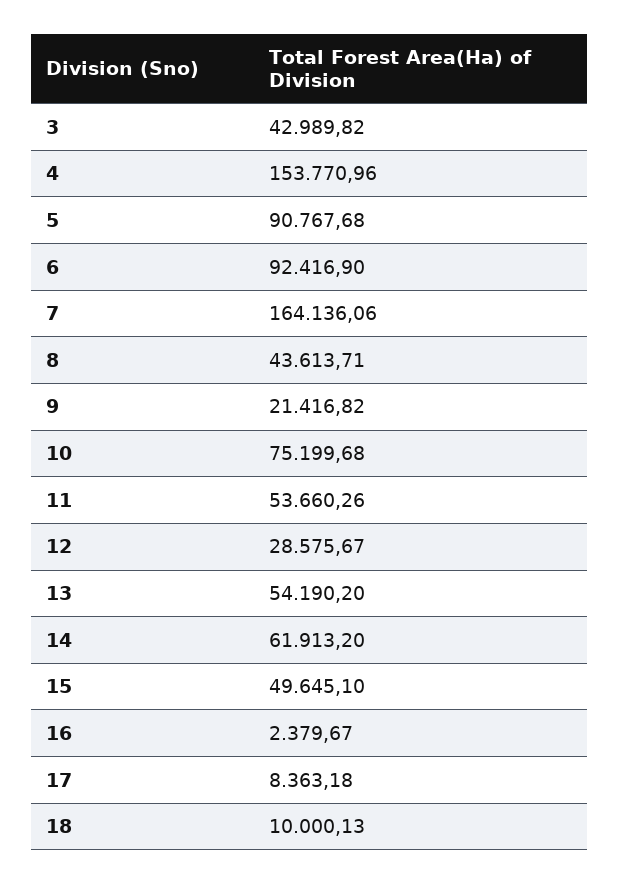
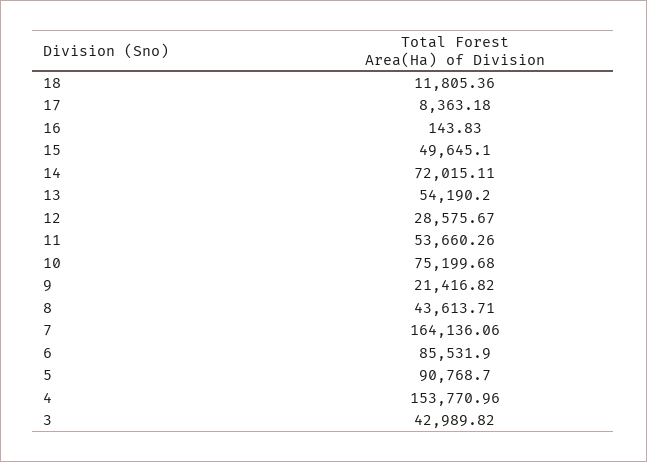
  {
    "3": 42989.82,
    "4": 153770.96,
-   "5": 90767.68,
+   "5": 90768.7,
-   "6": 92416.9,
+   "6": 85531.9,
    "7": 164136.06,
    "8": 43613.71,
    "9": 21416.82,
    "10": 75199.68,
    "11": 53660.26,
    "12": 28575.67,
    "13": 54190.2,
-   "14": 61913.2,
+   "14": 72015.11,
    "15": 49645.1,
-   "16": 2379.67,
+   "16": 143.83,
    "17": 8363.18,
-   "18": 10000.13
+   "18": 11805.36
  }

